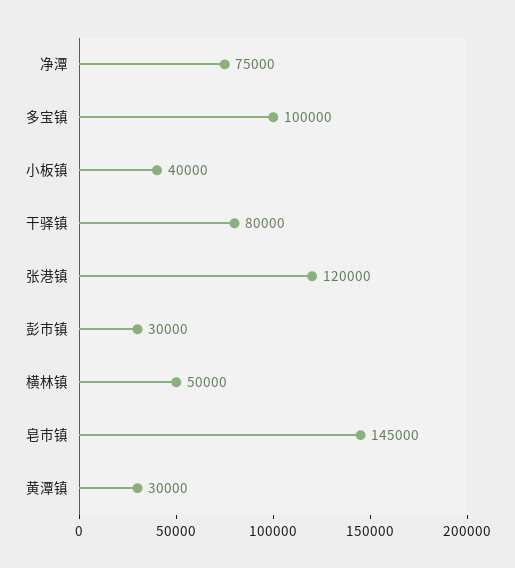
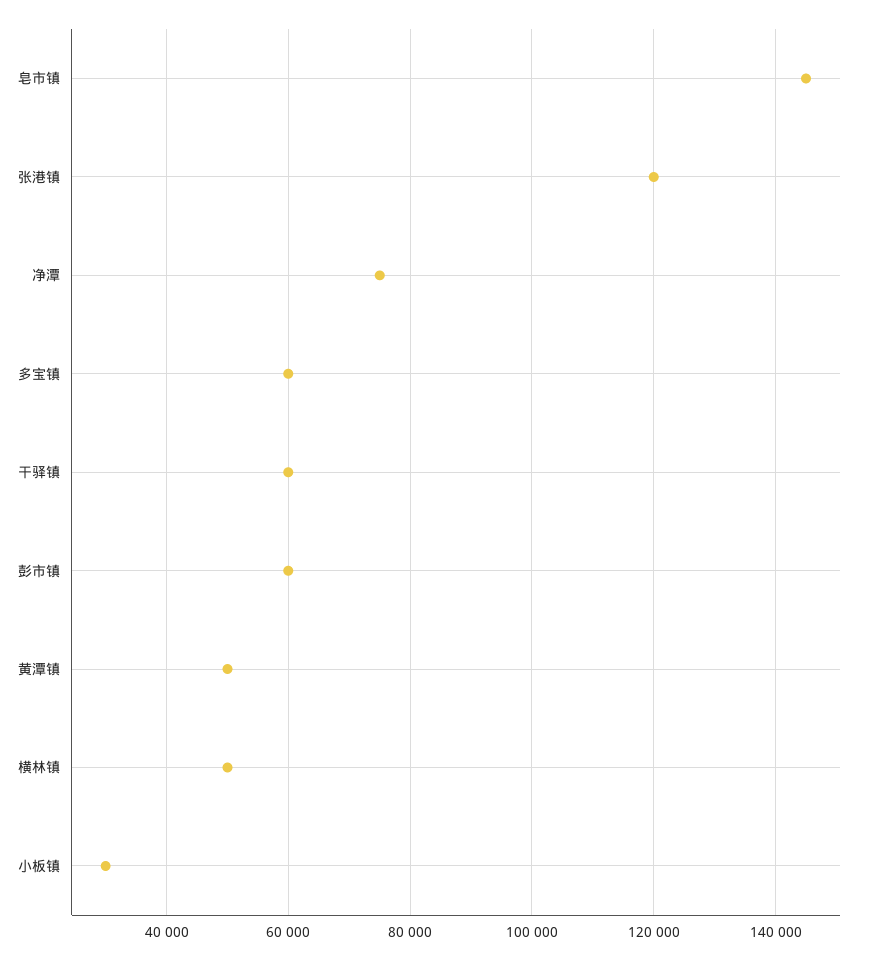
  {
    "净潭": 75000,
-   "多宝镇": 100000,
+   "多宝镇": 60000,
-   "小板镇": 40000,
+   "小板镇": 30000,
-   "干驿镇": 80000,
+   "干驿镇": 60000,
    "张港镇": 120000,
-   "彭市镇": 30000,
+   "彭市镇": 60000,
    "横林镇": 50000,
    "皂市镇": 145000,
-   "黄潭镇": 30000
+   "黄潭镇": 50000
  }

